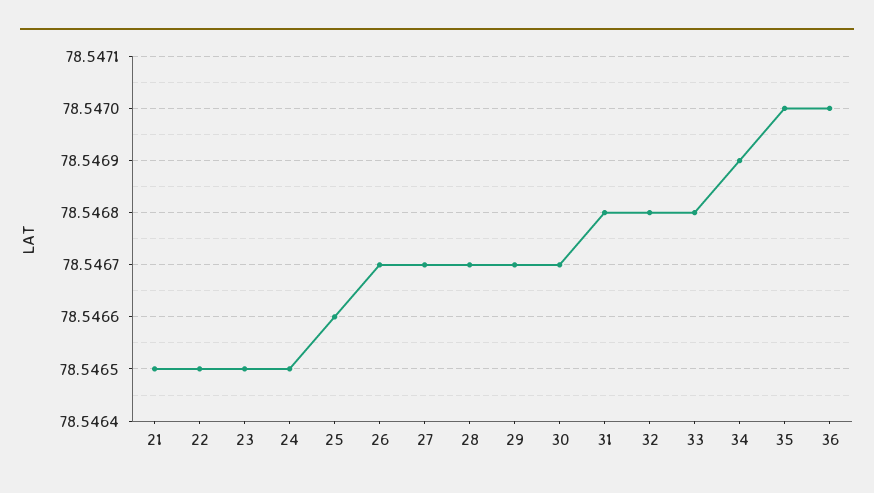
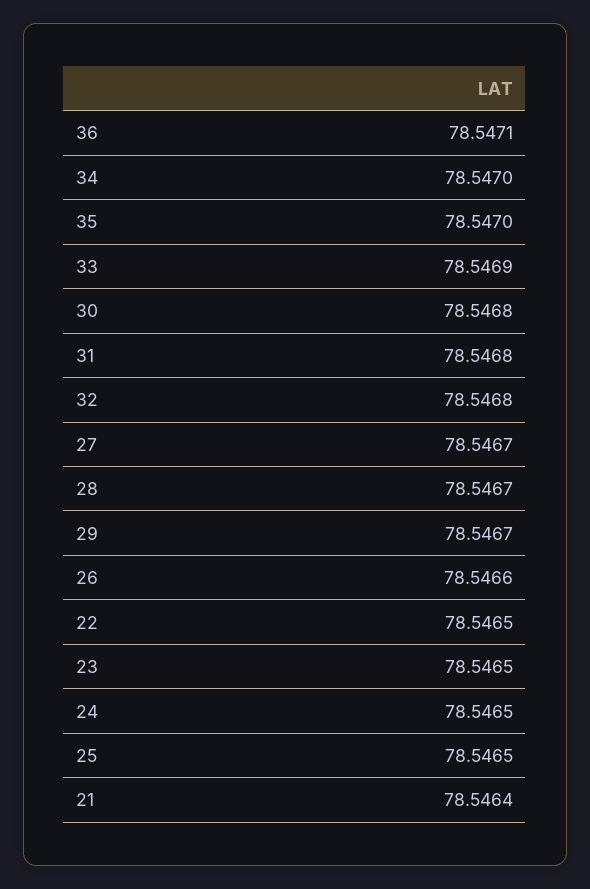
  {
-   "21": 78.5465,
+   "21": 78.5464,
    "22": 78.5465,
    "23": 78.5465,
    "24": 78.5465,
-   "25": 78.5466,
+   "25": 78.5465,
-   "26": 78.5467,
+   "26": 78.5466,
    "27": 78.5467,
    "28": 78.5467,
    "29": 78.5467,
-   "30": 78.5467,
+   "30": 78.5468,
    "31": 78.5468,
    "32": 78.5468,
-   "33": 78.5468,
+   "33": 78.5469,
-   "34": 78.5469,
+   "34": 78.547,
    "35": 78.547,
-   "36": 78.547
+   "36": 78.5471
  }

